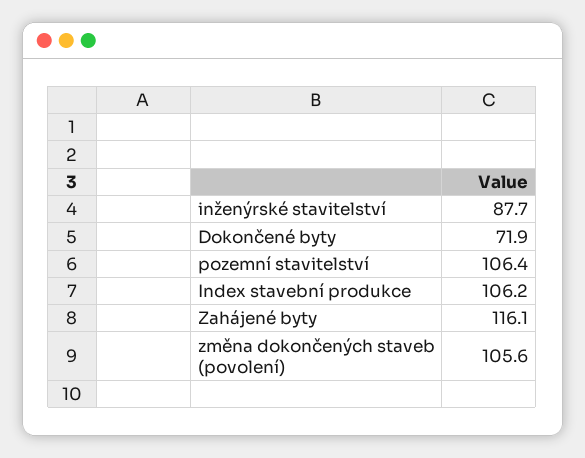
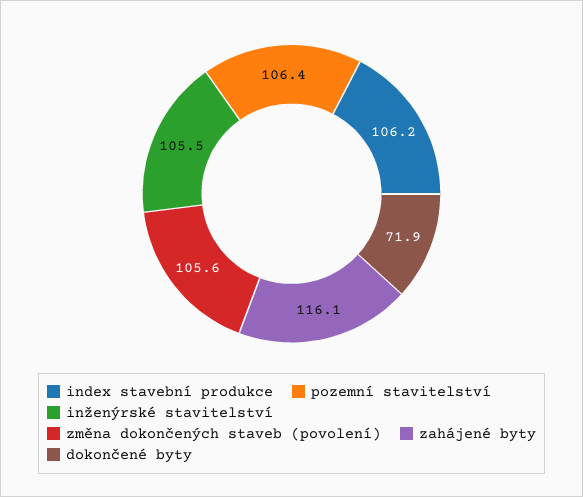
  {
-   "inženýrské stavitelství": 87.7,
+   "inženýrské stavitelství": 105.5,
    "Dokončené byty": 71.9,
    "pozemní stavitelství": 106.4,
    "Index stavební produkce": 106.2,
    "Zahájené byty": 116.1,
    "změna dokončených staveb (povolení)": 105.6
  }

